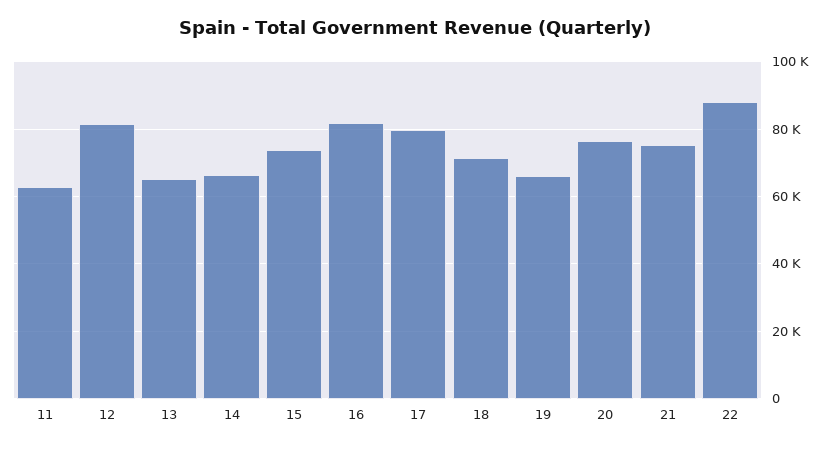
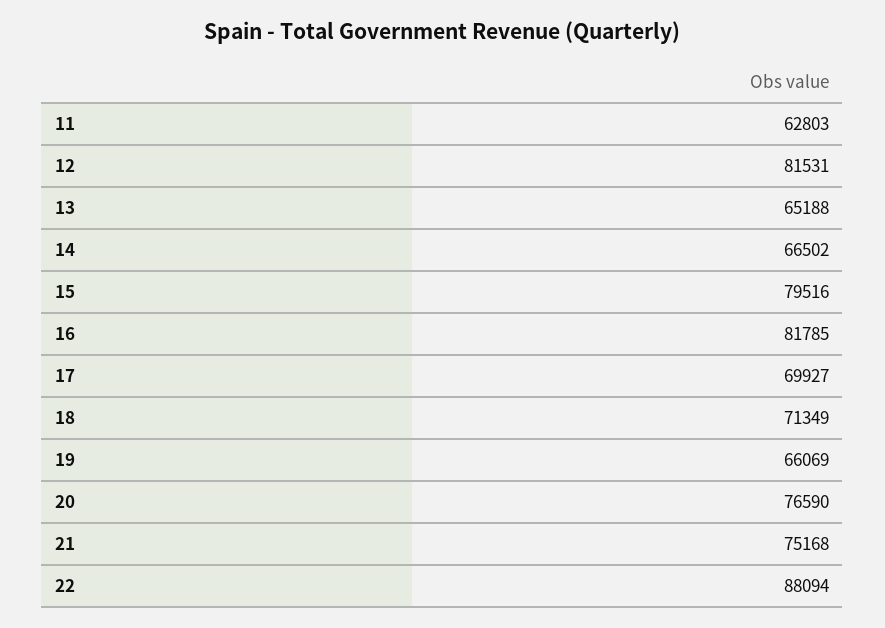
  {
    "11": 62803,
    "12": 81531,
    "13": 65188,
    "14": 66502,
-   "15": 74000,
+   "15": 79516,
    "16": 81785,
-   "17": 80000,
+   "17": 69927,
    "18": 71349,
    "19": 66069,
    "20": 76590,
    "21": 75168,
    "22": 88094
  }

